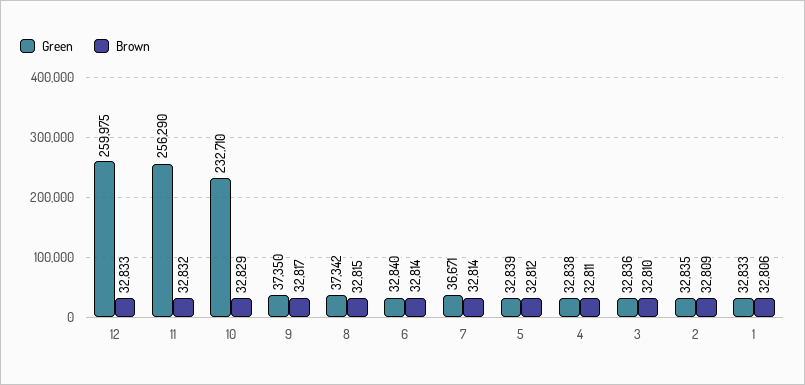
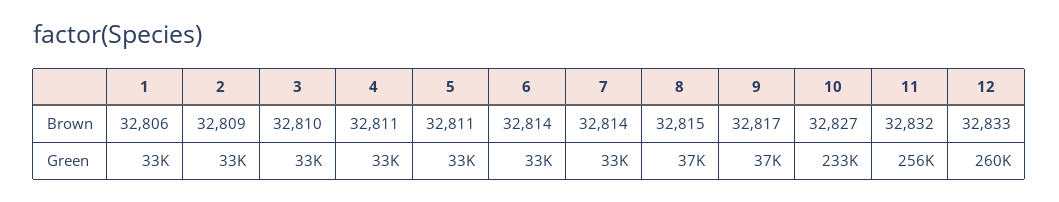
  {
    "Green": {
      "12": 259975,
      "11": 256290,
      "10": 232710,
      "9": 37350,
      "8": 37342,
      "6": 32840,
-     "7": 36671,
+     "7": 33000,
      "5": 32839,
      "4": 32838,
      "3": 32836,
      "2": 32835,
      "1": 32833
    },
    "Brown": {
      "12": 32833,
      "11": 32832,
-     "10": 32829,
+     "10": 32827,
      "9": 32817,
      "8": 32815,
      "6": 32814,
      "7": 32814,
-     "5": 32812,
+     "5": 32811,
      "4": 32811,
      "3": 32810,
      "2": 32809,
      "1": 32806
    }
  }

